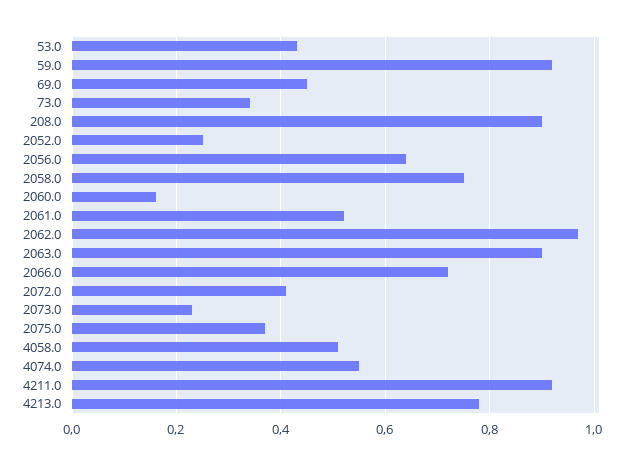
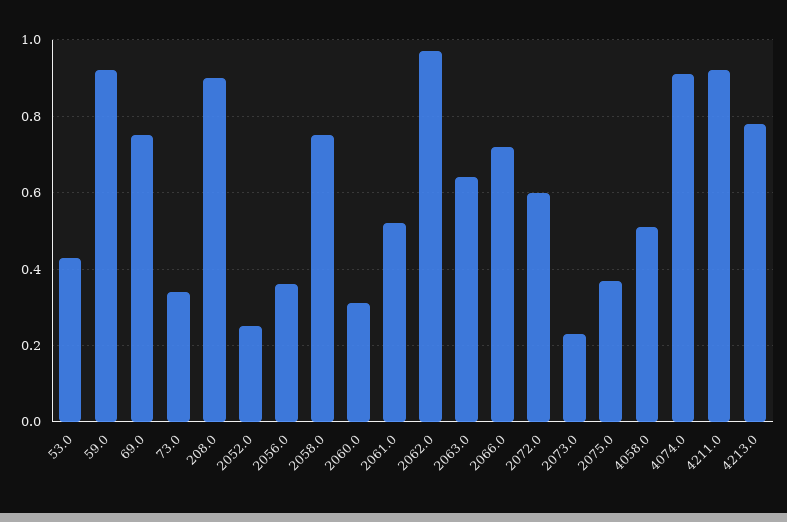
  {
    "53.0": 0.45,
    "59.0": 0.9,
-   "69.0": 0.45,
+   "69.0": 0.75,
    "73.0": 0.35,
    "208.0": 0.9,
    "2052.0": 0.25,
-   "2056.0": 0.65,
+   "2056.0": 0.35,
    "2058.0": 0.75,
-   "2060.0": 0.15,
+   "2060.0": 0.3,
    "2061.0": 0.5,
    "2062.0": 0.95,
-   "2063.0": 0.9,
+   "2063.0": 0.65,
    "2066.0": 0.7,
-   "2072.0": 0.4,
+   "2072.0": 0.6,
    "2073.0": 0.25,
    "2075.0": 0.35,
    "4058.0": 0.5,
-   "4074.0": 0.55,
+   "4074.0": 0.9,
    "4211.0": 0.9,
    "4213.0": 0.8
  }

